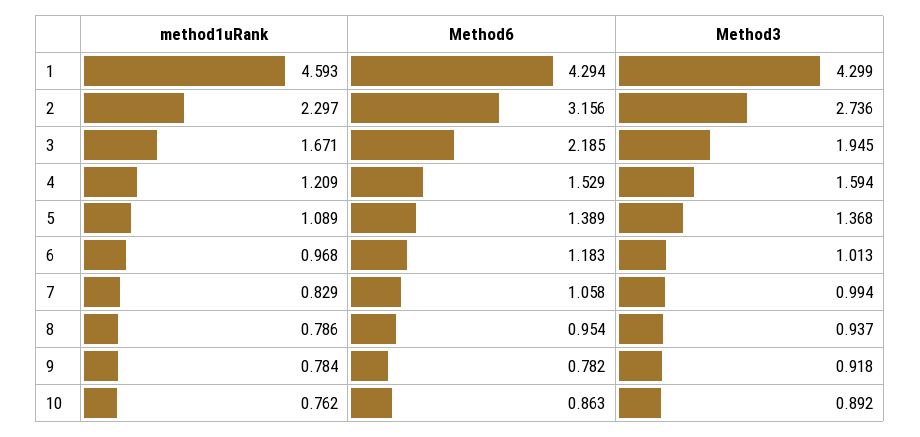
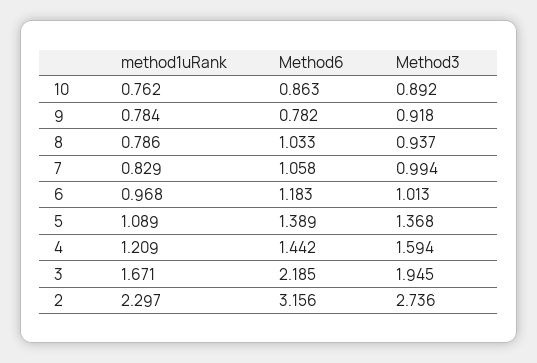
  {
    "method1uRank": {
-     "1": 4.593,
      "2": 2.297,
      "3": 1.671,
      "4": 1.209,
      "5": 1.089,
      "6": 0.968,
      "7": 0.829,
      "8": 0.786,
      "9": 0.784,
      "10": 0.762
    },
    "Method6": {
-     "1": 4.294,
      "2": 3.156,
      "3": 2.185,
-     "4": 1.529,
+     "4": 1.442,
      "5": 1.389,
      "6": 1.183,
      "7": 1.058,
-     "8": 0.954,
+     "8": 1.033,
      "9": 0.782,
      "10": 0.863
    },
    "Method3": {
-     "1": 4.299,
      "2": 2.736,
      "3": 1.945,
      "4": 1.594,
      "5": 1.368,
      "6": 1.013,
      "7": 0.994,
      "8": 0.937,
      "9": 0.918,
      "10": 0.892
    }
  }

